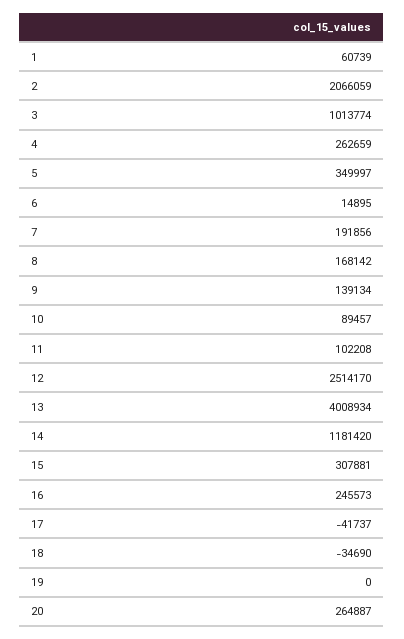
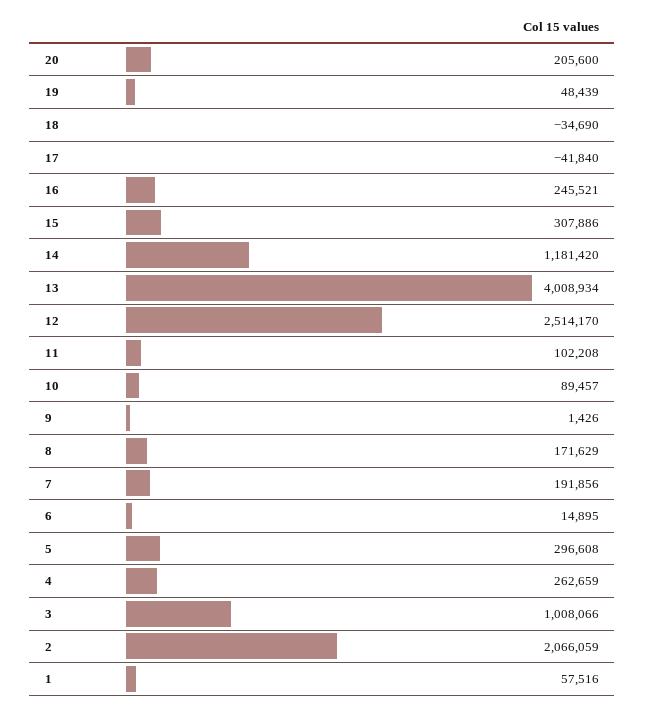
  {
-   "1": 60739,
+   "1": 57516,
    "2": 2066059,
-   "3": 1013774,
+   "3": 1008066,
    "4": 262659,
-   "5": 349997,
+   "5": 296608,
    "6": 14895,
    "7": 191856,
-   "8": 168142,
+   "8": 171629,
-   "9": 139134,
+   "9": 1426,
    "10": 89457,
    "11": 102208,
    "12": 2514170,
    "13": 4008934,
    "14": 1181420,
-   "15": 307881,
+   "15": 307886,
-   "16": 245573,
+   "16": 245521,
-   "17": -41737,
+   "17": -41840,
    "18": -34690,
-   "19": 0,
+   "19": 48439,
-   "20": 264887
+   "20": 205600
  }

